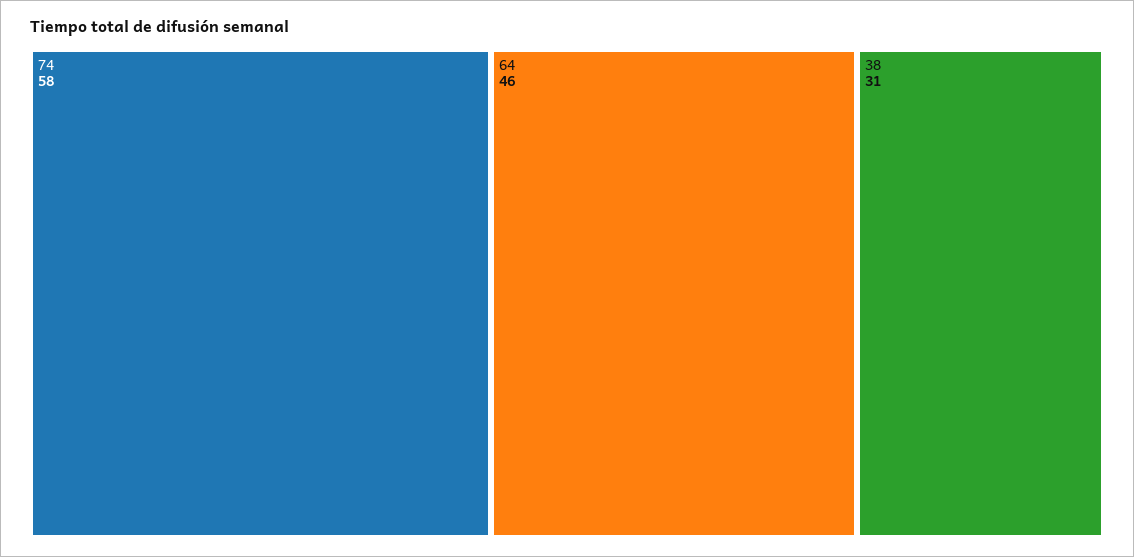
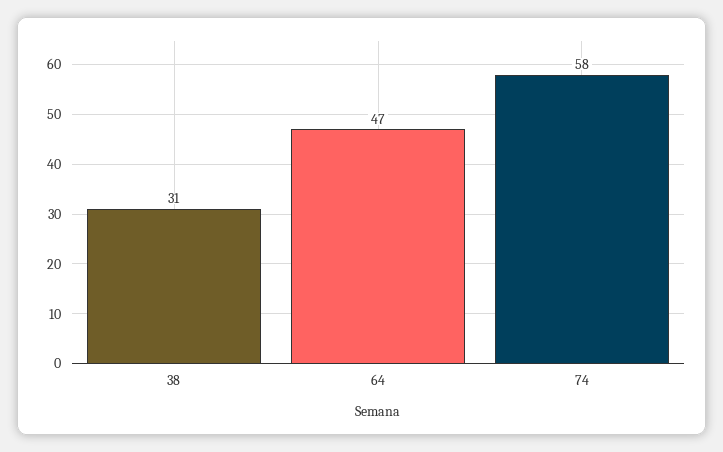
  {
    "74": 58,
-   "64": 46,
+   "64": 47,
    "38": 31
  }

